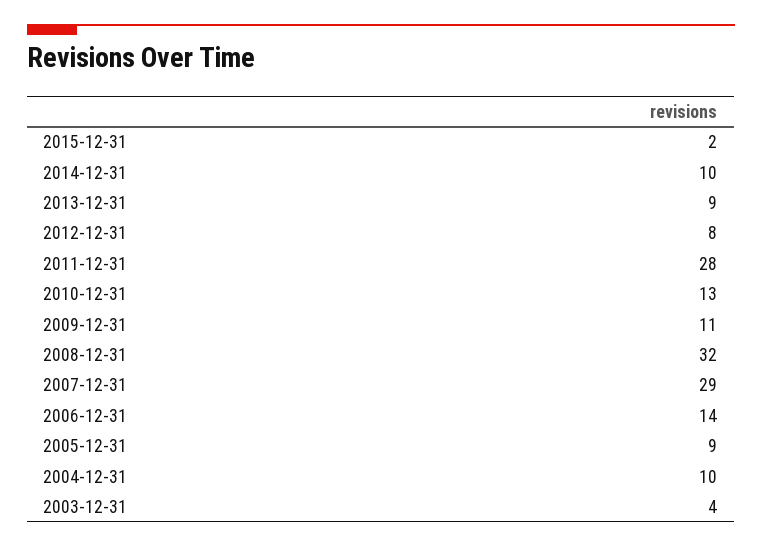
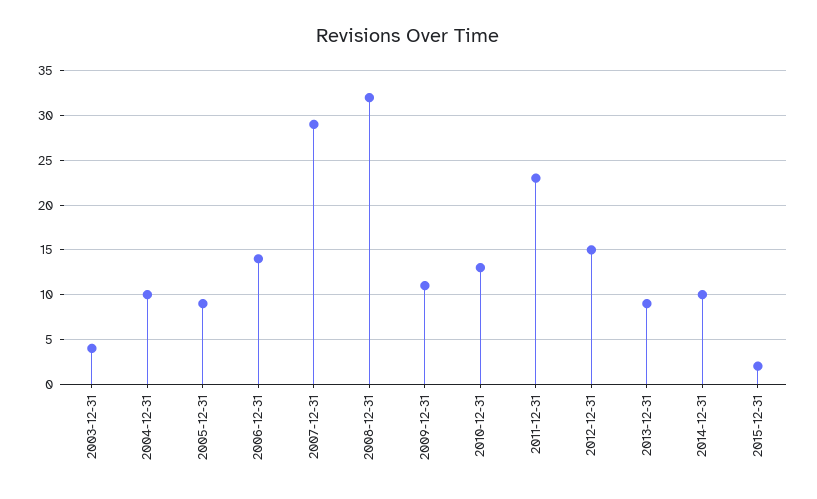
  {
    "2015-12-31": 2,
    "2014-12-31": 10,
    "2013-12-31": 9,
-   "2012-12-31": 8,
+   "2012-12-31": 15,
-   "2011-12-31": 28,
+   "2011-12-31": 23,
    "2010-12-31": 13,
    "2009-12-31": 11,
    "2008-12-31": 32,
    "2007-12-31": 29,
    "2006-12-31": 14,
    "2005-12-31": 9,
    "2004-12-31": 10,
    "2003-12-31": 4
  }

